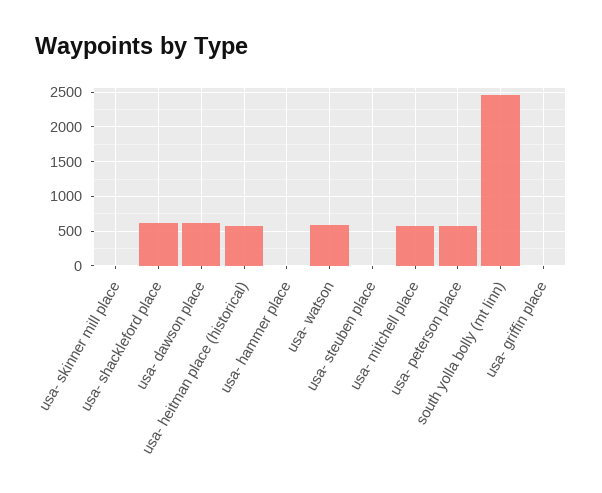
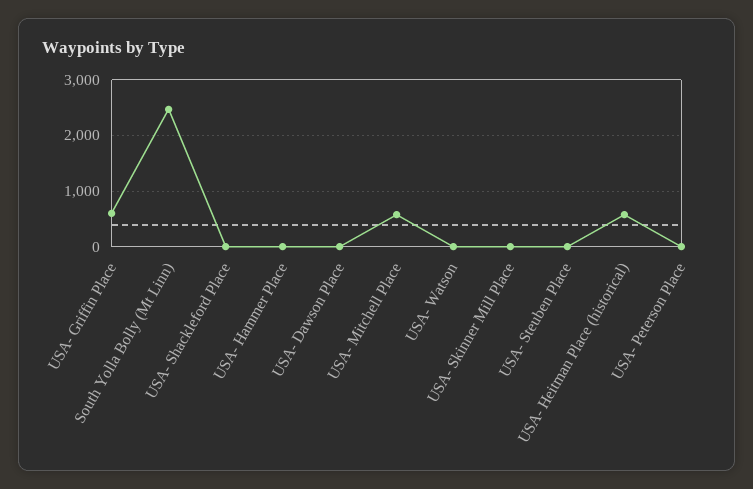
  {
    "usa- skinner mill place": 0,
-   "usa- shackleford place": 600,
+   "usa- shackleford place": 0,
-   "usa- dawson place": 600,
+   "usa- dawson place": 0,
    "usa- heitman place (historical)": 600,
    "usa- hammer place": 0,
-   "usa- watson": 600,
+   "usa- watson": 0,
    "usa- steuben place": 0,
    "usa- mitchell place": 600,
-   "usa- peterson place": 600,
+   "usa- peterson place": 0,
    "south yolla bolly (mt linn)": 2500,
-   "usa- griffin place": 0
+   "usa- griffin place": 600
  }

